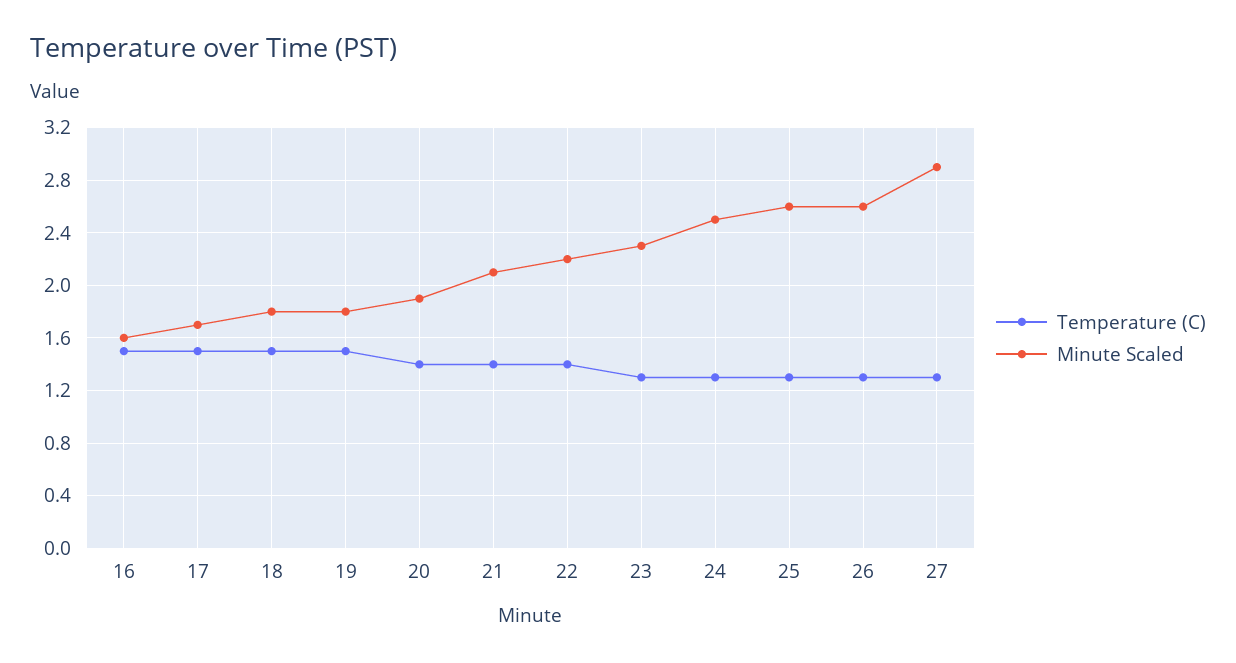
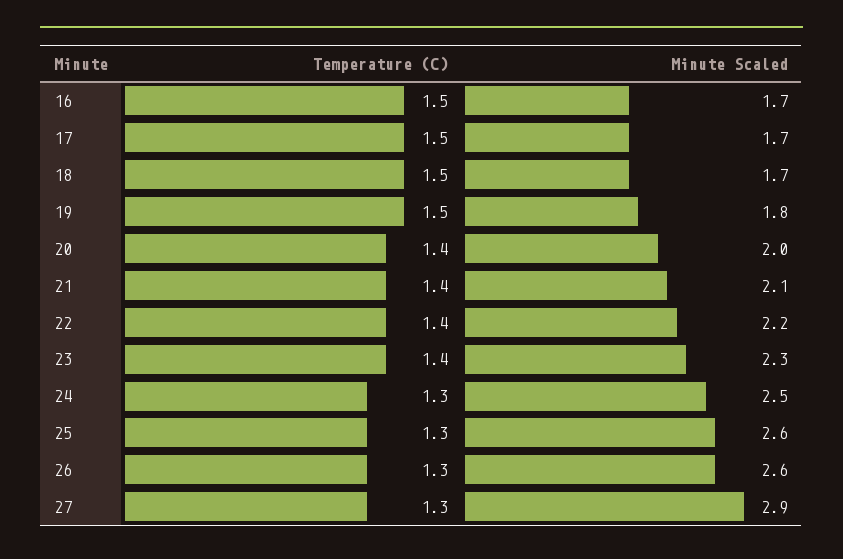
  {
    "Temperature (C)": {
      "16": 1.5,
      "17": 1.5,
      "18": 1.5,
      "19": 1.5,
      "20": 1.4,
      "21": 1.4,
      "22": 1.4,
-     "23": 1.3,
+     "23": 1.4,
      "24": 1.3,
      "25": 1.3,
      "26": 1.3,
      "27": 1.3
    },
    "Minute Scaled": {
-     "16": 1.6,
+     "16": 1.7,
      "17": 1.7,
-     "18": 1.8,
+     "18": 1.7,
      "19": 1.8,
-     "20": 1.9,
+     "20": 2,
      "21": 2.1,
      "22": 2.2,
      "23": 2.3,
      "24": 2.5,
      "25": 2.6,
      "26": 2.6,
      "27": 2.9
    }
  }

